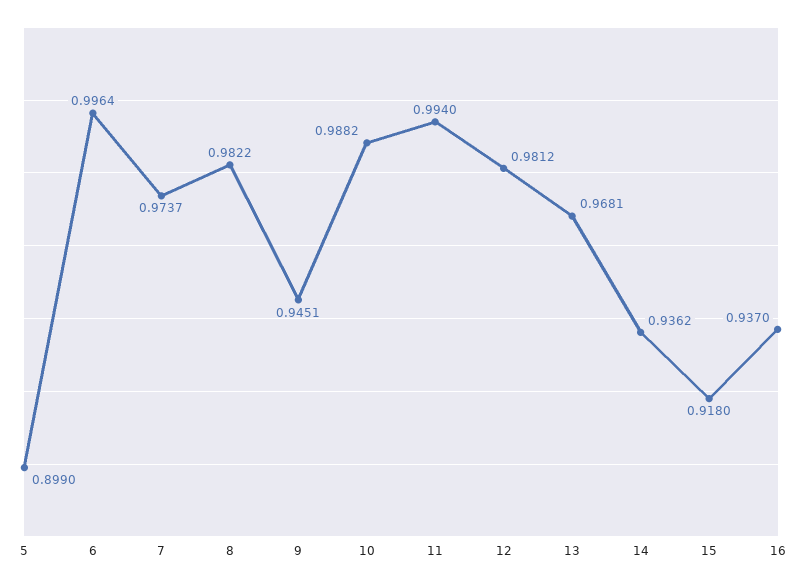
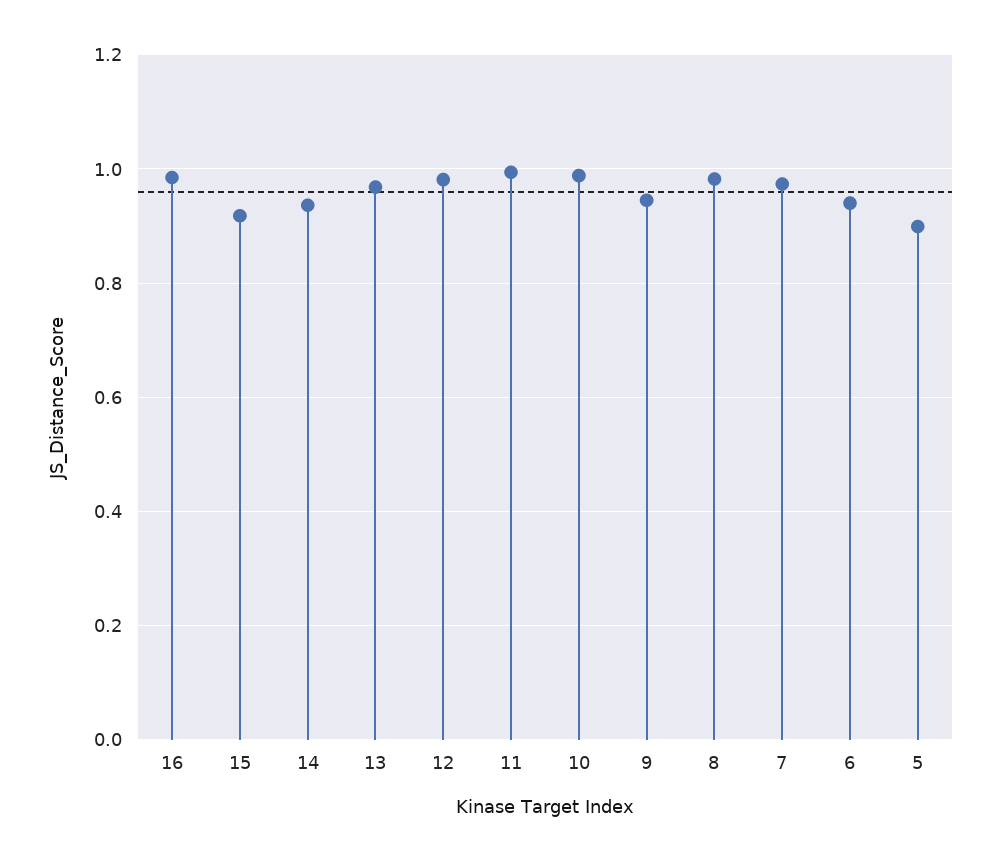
  {
    "5": 0.899,
-   "6": 0.9964,
+   "6": 0.94,
    "7": 0.9737,
    "8": 0.9822,
    "9": 0.9451,
    "10": 0.9882,
    "11": 0.994,
    "12": 0.9812,
    "13": 0.9681,
    "14": 0.9362,
    "15": 0.918,
-   "16": 0.937
+   "16": 0.98
  }

